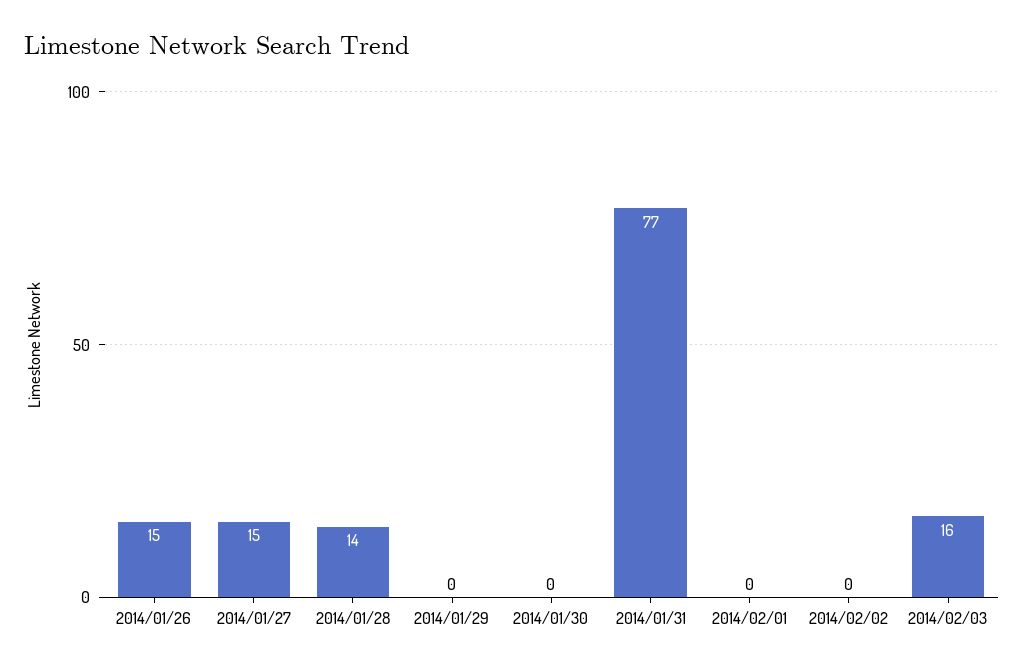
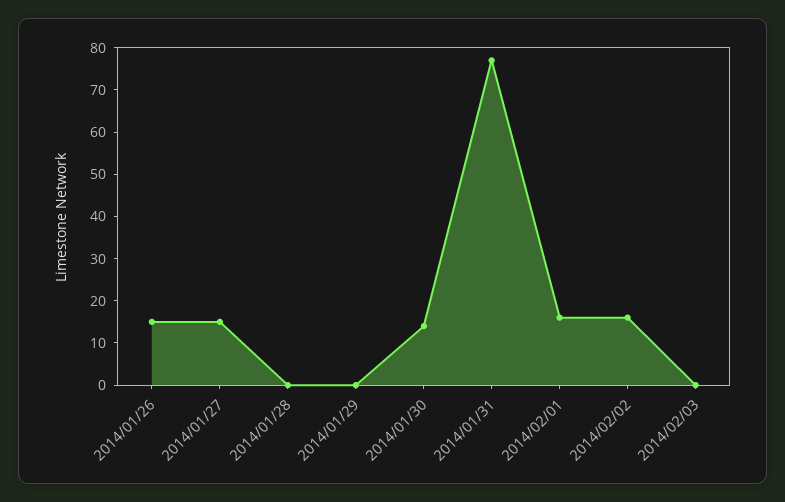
  {
    "2014/01/26": 15,
    "2014/01/27": 15,
-   "2014/01/28": 14,
+   "2014/01/28": 0,
    "2014/01/29": 0,
-   "2014/01/30": 0,
+   "2014/01/30": 15,
    "2014/01/31": 77,
-   "2014/02/01": 0,
+   "2014/02/01": 15,
-   "2014/02/02": 0,
+   "2014/02/02": 15,
-   "2014/02/03": 16
+   "2014/02/03": 0
  }

